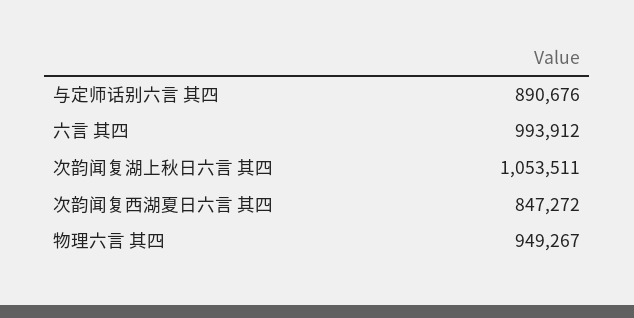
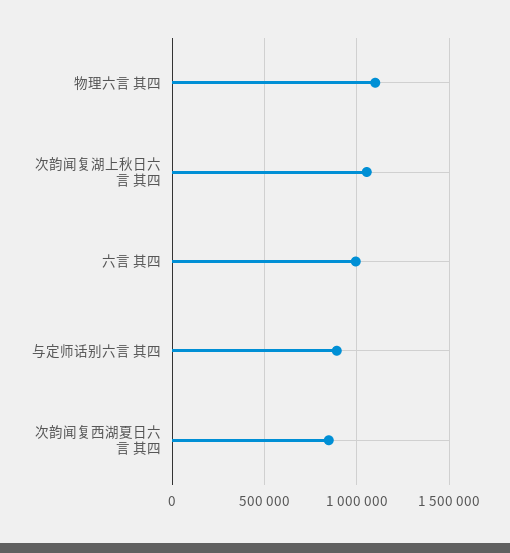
  {
    "与定师话别六言 其四": 890676,
    "六言 其四": 993912,
    "次韵闻复湖上秋日六言 其四": 1053511,
    "次韵闻复西湖夏日六言 其四": 847272,
-   "物理六言 其四": 949267
+   "物理六言 其四": 1100000
  }

